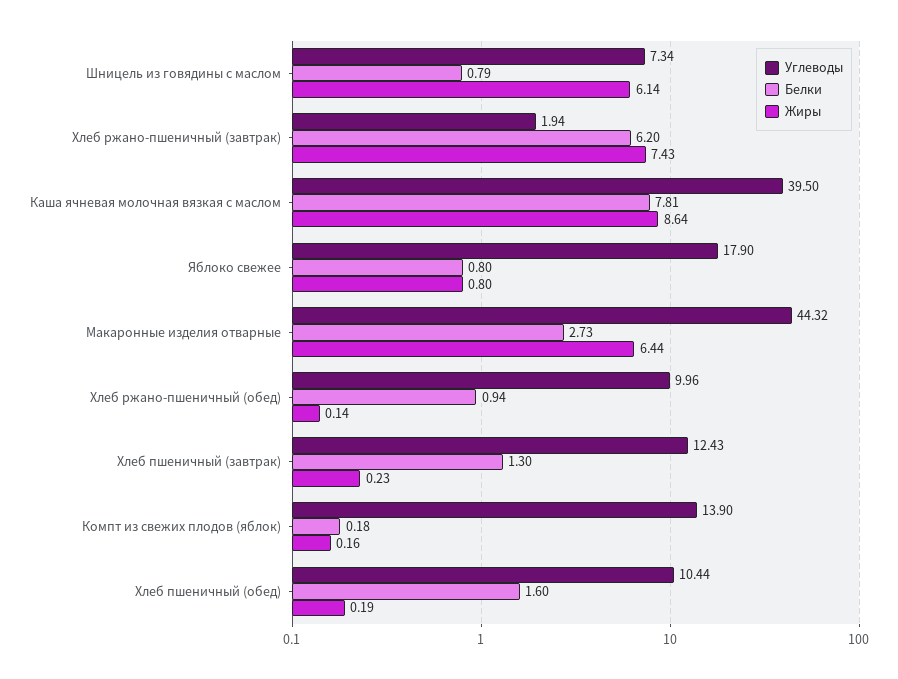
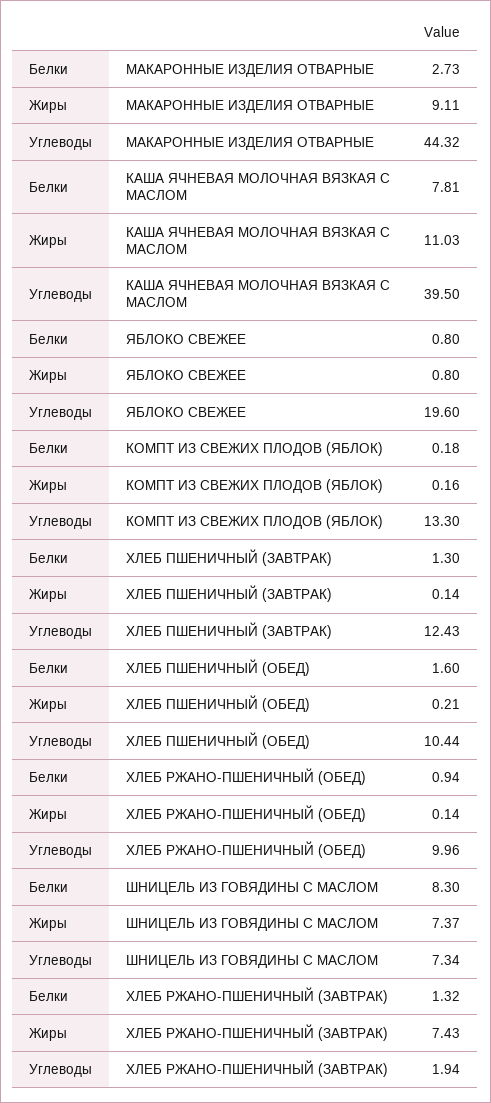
  {
    "Углеводы": {
      "Шницель из говядины с маслом": 7.34,
      "Хлеб ржано-пшеничный (завтрак)": 1.94,
      "Каша ячневая молочная вязкая с маслом": 39.5,
-     "Яблоко свежее": 17.9,
+     "Яблоко свежее": 19.6,
      "Макаронные изделия отварные": 44.32,
      "Хлеб ржано-пшеничный (обед)": 9.96,
      "Хлеб пшеничный (завтрак)": 12.43,
-     "Компт из свежих плодов (яблок)": 13.9,
+     "Компт из свежих плодов (яблок)": 13.3,
      "Хлеб пшеничный (обед)": 10.44
    },
    "Белки": {
-     "Шницель из говядины с маслом": 0.79,
+     "Шницель из говядины с маслом": 8.3,
-     "Хлеб ржано-пшеничный (завтрак)": 6.2,
+     "Хлеб ржано-пшеничный (завтрак)": 1.32,
      "Каша ячневая молочная вязкая с маслом": 7.81,
      "Яблоко свежее": 0.8,
      "Макаронные изделия отварные": 2.73,
      "Хлеб ржано-пшеничный (обед)": 0.94,
      "Хлеб пшеничный (завтрак)": 1.3,
      "Компт из свежих плодов (яблок)": 0.18,
      "Хлеб пшеничный (обед)": 1.6
    },
    "Жиры": {
-     "Шницель из говядины с маслом": 6.14,
+     "Шницель из говядины с маслом": 7.37,
      "Хлеб ржано-пшеничный (завтрак)": 7.43,
-     "Каша ячневая молочная вязкая с маслом": 8.64,
+     "Каша ячневая молочная вязкая с маслом": 11.03,
      "Яблоко свежее": 0.8,
-     "Макаронные изделия отварные": 6.44,
+     "Макаронные изделия отварные": 9.11,
      "Хлеб ржано-пшеничный (обед)": 0.14,
-     "Хлеб пшеничный (завтрак)": 0.23,
+     "Хлеб пшеничный (завтрак)": 0.14,
      "Компт из свежих плодов (яблок)": 0.16,
-     "Хлеб пшеничный (обед)": 0.19
+     "Хлеб пшеничный (обед)": 0.21
    }
  }

